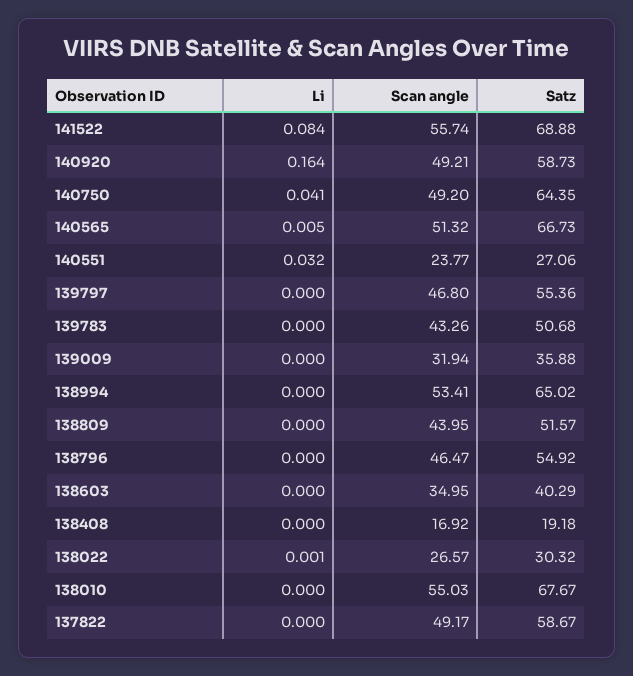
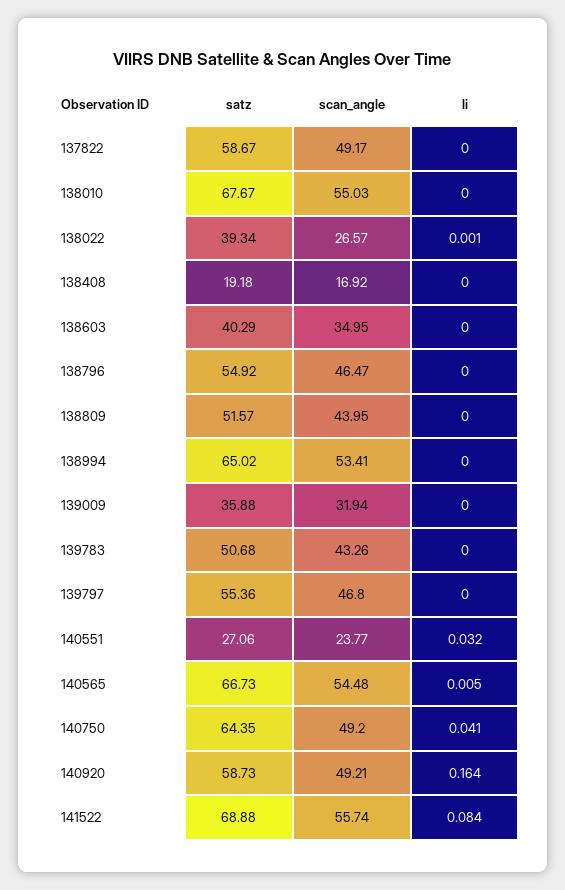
  {
    "Li": {
      "141522": 0.084,
      "140920": 0.164,
      "140750": 0.041,
      "140565": 0.005,
      "140551": 0.032,
      "139797": 0,
      "139783": 0,
      "139009": 0,
      "138994": 0,
      "138809": 0,
      "138796": 0,
      "138603": 0,
      "138408": 0,
      "138022": 0.001,
      "138010": 0,
      "137822": 0
    },
    "Scan angle": {
      "141522": 55.74,
      "140920": 49.21,
      "140750": 49.2,
-     "140565": 51.32,
+     "140565": 54.48,
      "140551": 23.77,
      "139797": 46.8,
      "139783": 43.26,
      "139009": 31.94,
      "138994": 53.41,
      "138809": 43.95,
      "138796": 46.47,
      "138603": 34.95,
      "138408": 16.92,
      "138022": 26.57,
      "138010": 55.03,
      "137822": 49.17
    },
    "Satz": {
      "141522": 68.88,
      "140920": 58.73,
      "140750": 64.35,
      "140565": 66.73,
      "140551": 27.06,
      "139797": 55.36,
      "139783": 50.68,
      "139009": 35.88,
      "138994": 65.02,
      "138809": 51.57,
      "138796": 54.92,
      "138603": 40.29,
      "138408": 19.18,
-     "138022": 30.32,
+     "138022": 39.34,
      "138010": 67.67,
      "137822": 58.67
    }
  }

